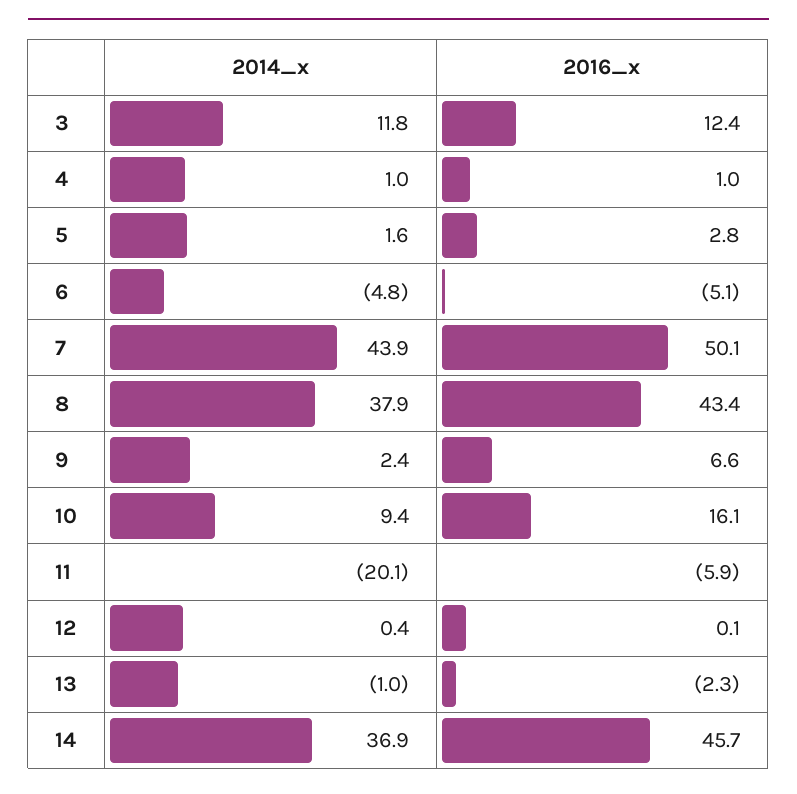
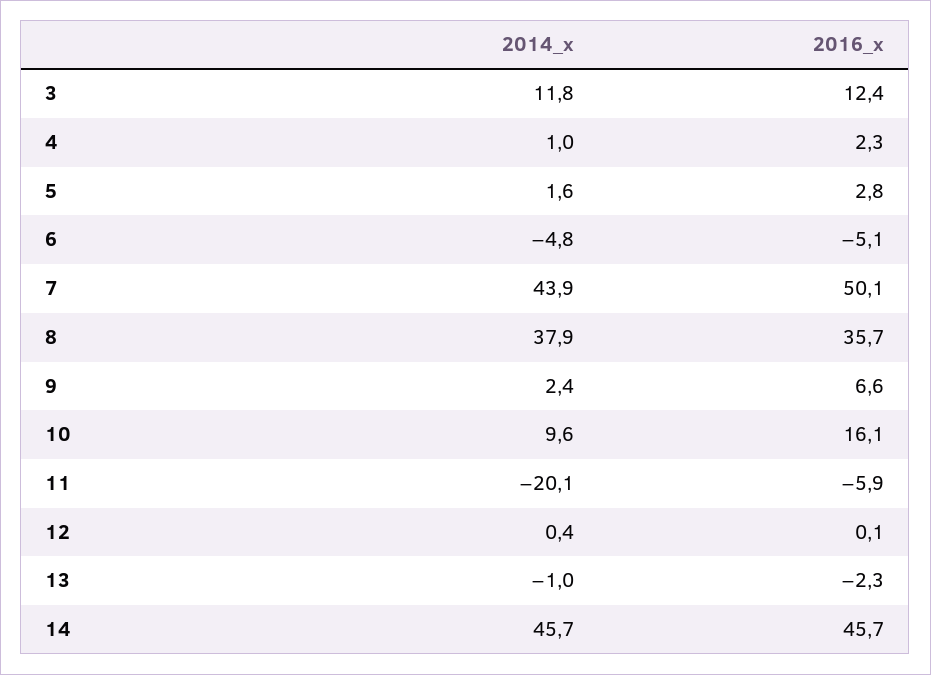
  {
    "2014_x": {
      "3": 11.8,
      "4": 1,
      "5": 1.6,
      "6": -4.8,
      "7": 43.9,
      "8": 37.9,
      "9": 2.4,
-     "10": 9.4,
+     "10": 9.6,
      "11": -20.1,
      "12": 0.4,
      "13": -1,
-     "14": 36.9
+     "14": 45.7
    },
    "2016_x": {
      "3": 12.4,
-     "4": 1,
+     "4": 2.3,
      "5": 2.8,
      "6": -5.1,
      "7": 50.1,
-     "8": 43.4,
+     "8": 35.7,
      "9": 6.6,
      "10": 16.1,
      "11": -5.9,
      "12": 0.1,
      "13": -2.3,
      "14": 45.7
    }
  }

